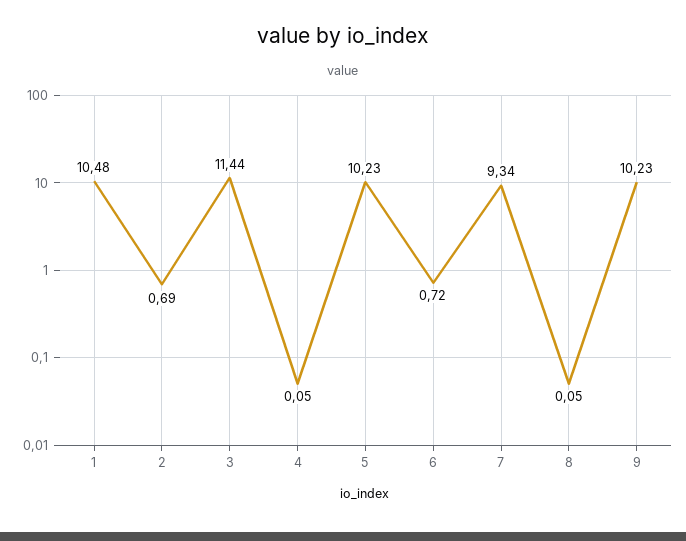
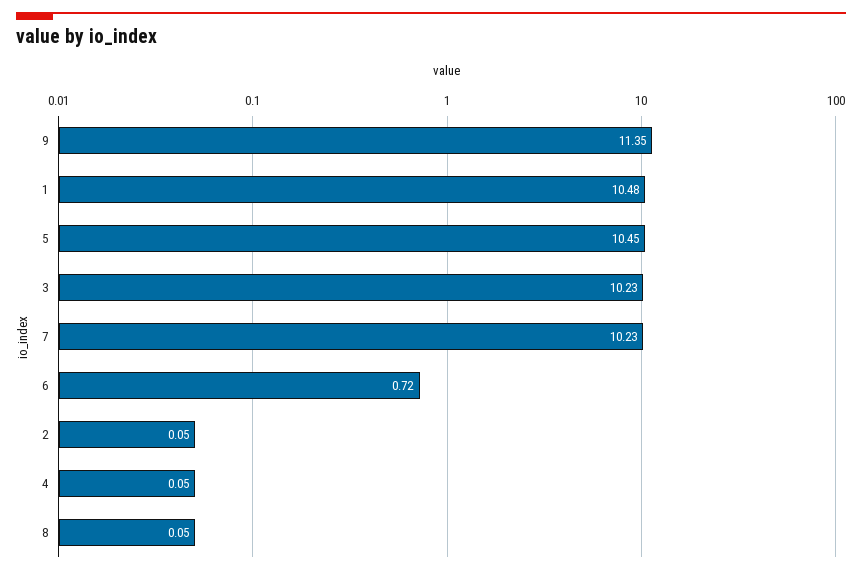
  {
    "1": 10.48,
-   "2": 0.69,
+   "2": 0.05,
-   "3": 11.44,
+   "3": 10.23,
    "4": 0.05,
-   "5": 10.23,
+   "5": 10.45,
    "6": 0.72,
-   "7": 9.34,
+   "7": 10.23,
    "8": 0.05,
-   "9": 10.23
+   "9": 11.35
  }

